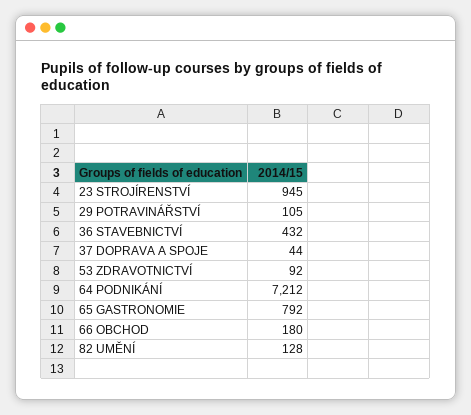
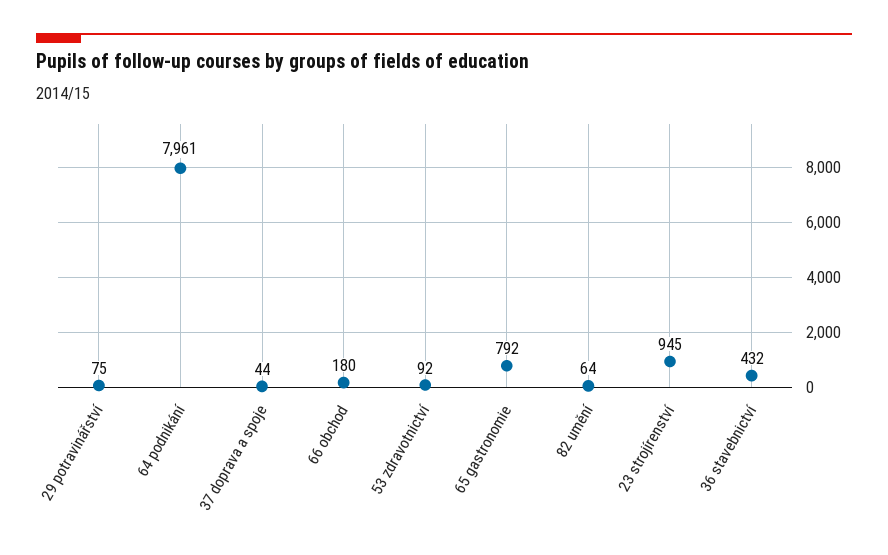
  {
    "23 STROJÍRENSTVÍ": 945,
-   "29 POTRAVINÁŘSTVÍ": 105,
+   "29 POTRAVINÁŘSTVÍ": 75,
    "36 STAVEBNICTVÍ": 432,
    "37 DOPRAVA A SPOJE": 44,
    "53 ZDRAVOTNICTVÍ": 92,
-   "64 PODNIKÁNÍ": 7212,
+   "64 PODNIKÁNÍ": 7961,
    "65 GASTRONOMIE": 792,
    "66 OBCHOD": 180,
-   "82 UMĚNÍ": 128
+   "82 UMĚNÍ": 64
  }

